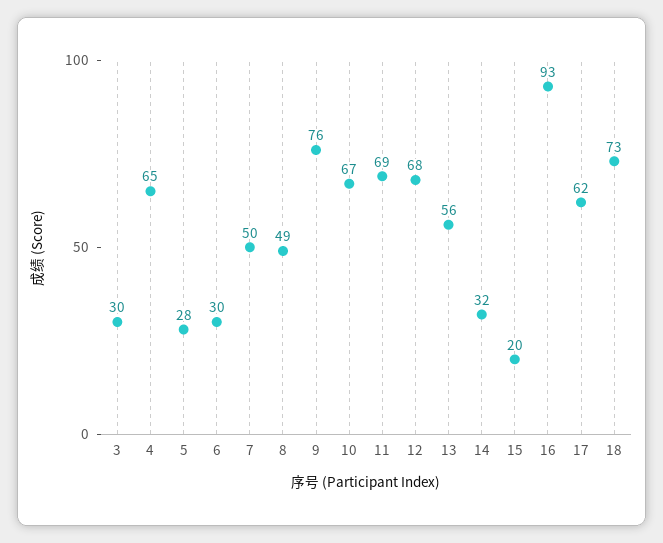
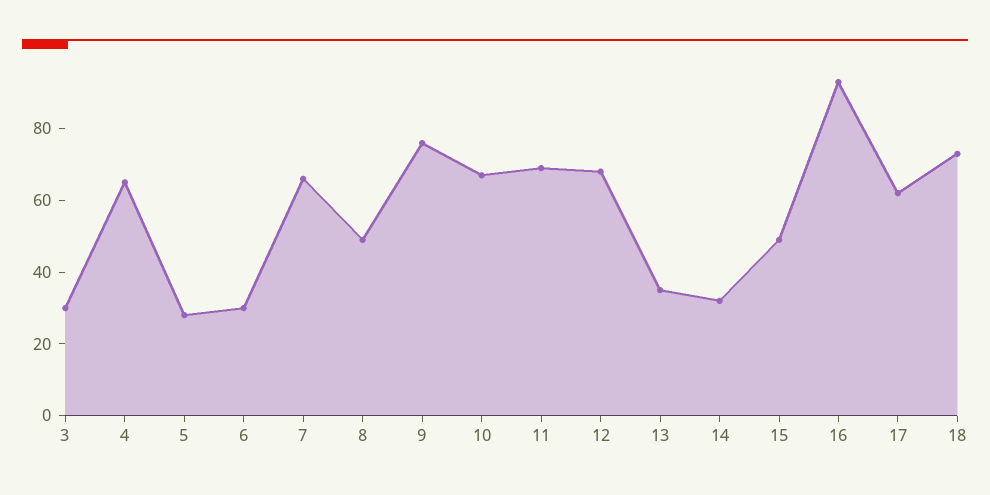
  {
    "3": 30,
    "4": 65,
    "5": 28,
    "6": 30,
-   "7": 50,
+   "7": 65,
    "8": 49,
    "9": 76,
    "10": 67,
    "11": 69,
    "12": 68,
-   "13": 56,
+   "13": 35,
    "14": 32,
-   "15": 20,
+   "15": 50,
    "16": 93,
    "17": 62,
    "18": 73
  }

